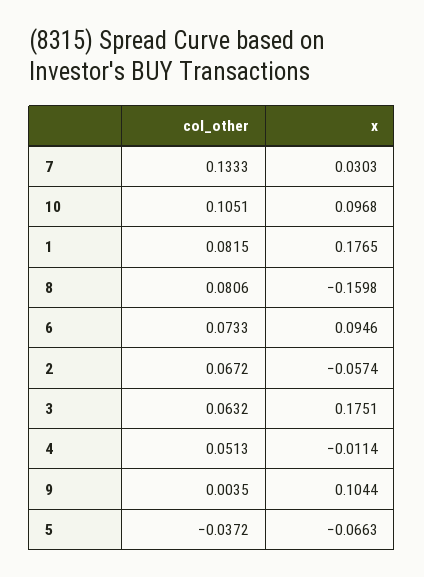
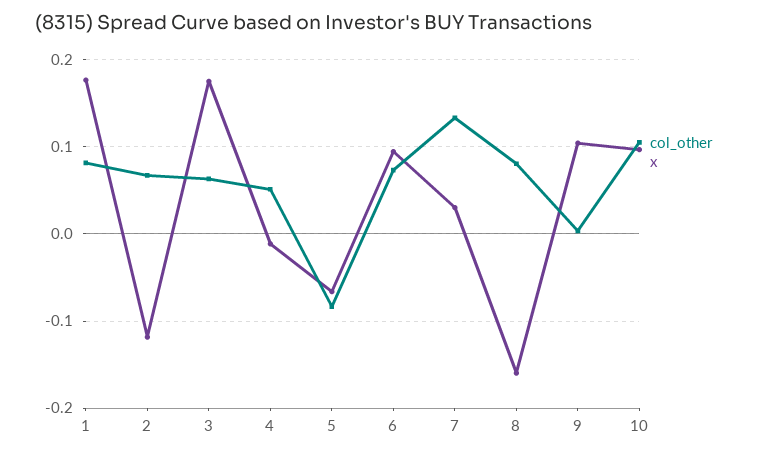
  {
    "col_other": {
      "7": 0.1333,
      "10": 0.1051,
      "1": 0.0815,
      "8": 0.0806,
      "6": 0.0733,
      "2": 0.0672,
      "3": 0.0632,
      "4": 0.0513,
      "9": 0.0035,
-     "5": -0.0372
+     "5": -0.08
    },
    "x": {
      "7": 0.0303,
      "10": 0.0968,
      "1": 0.1765,
      "8": -0.1598,
      "6": 0.0946,
-     "2": -0.0574,
+     "2": -0.12,
      "3": 0.1751,
      "4": -0.0114,
      "9": 0.1044,
      "5": -0.0663
    }
  }

